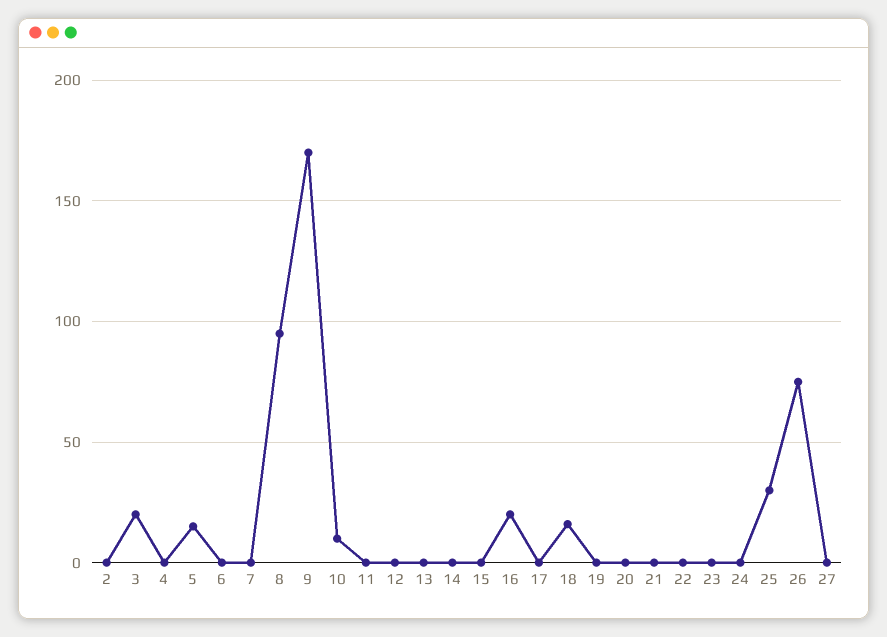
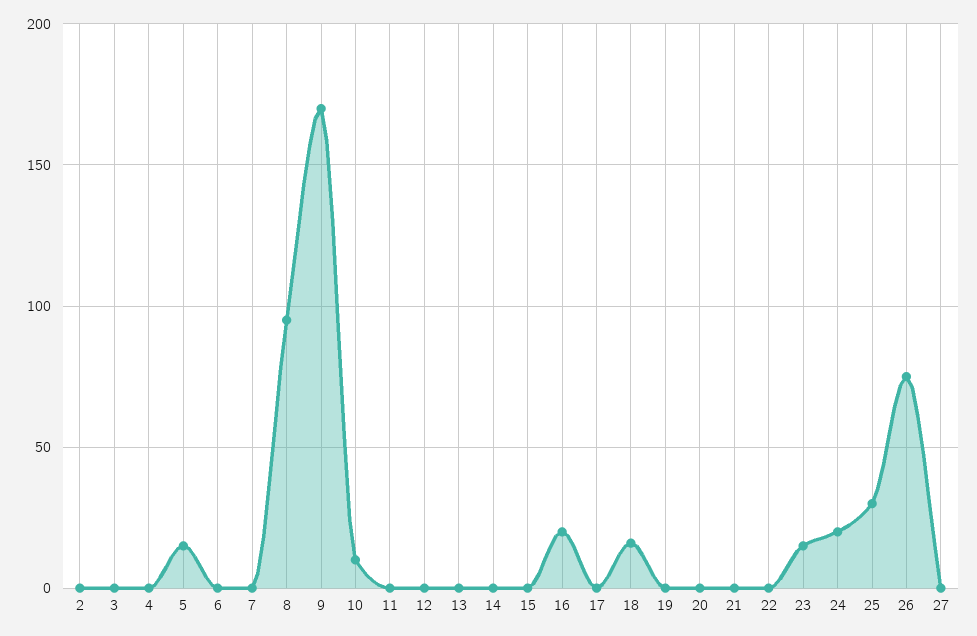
  {
    "2": 0,
-   "3": 20,
+   "3": 0,
    "4": 0,
    "5": 15,
    "6": 0,
    "7": 0,
    "8": 95,
    "9": 170,
    "10": 10,
    "11": 0,
    "12": 0,
    "13": 0,
    "14": 0,
    "15": 0,
    "16": 20,
    "17": 0,
    "18": 15,
    "19": 0,
    "20": 0,
    "21": 0,
    "22": 0,
-   "23": 0,
+   "23": 15,
-   "24": 0,
+   "24": 20,
    "25": 30,
    "26": 75,
    "27": 0
  }

